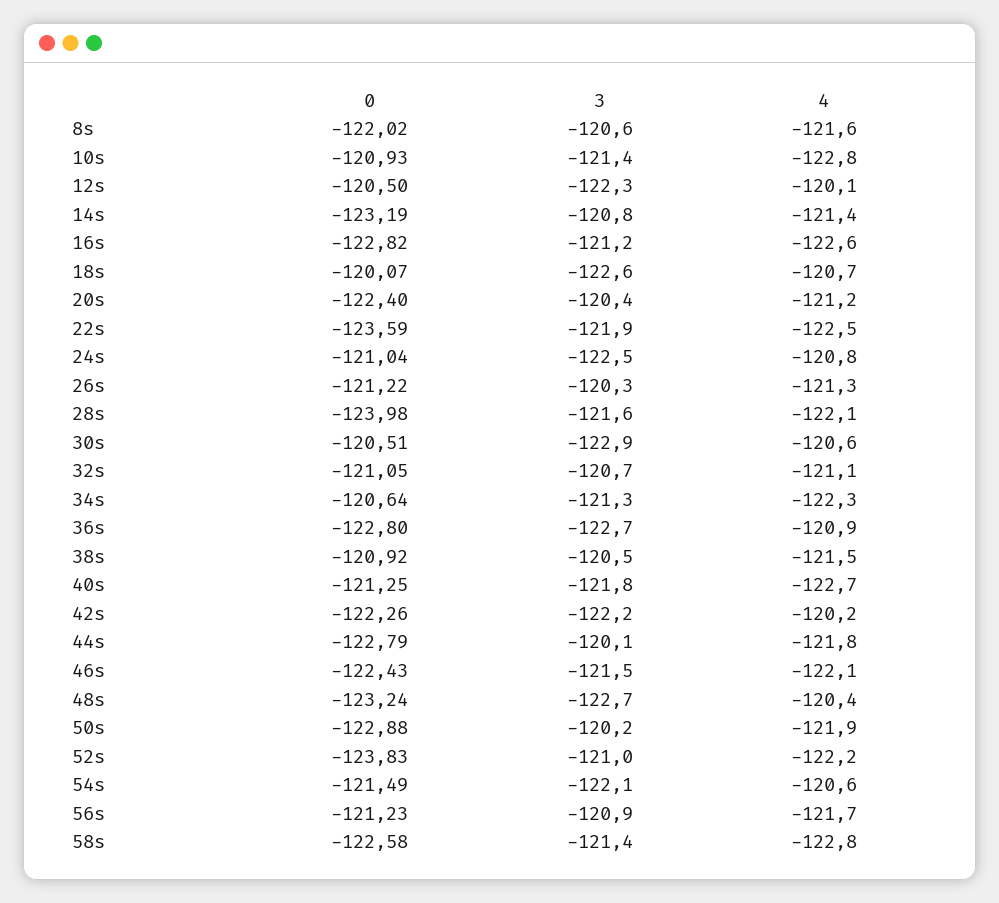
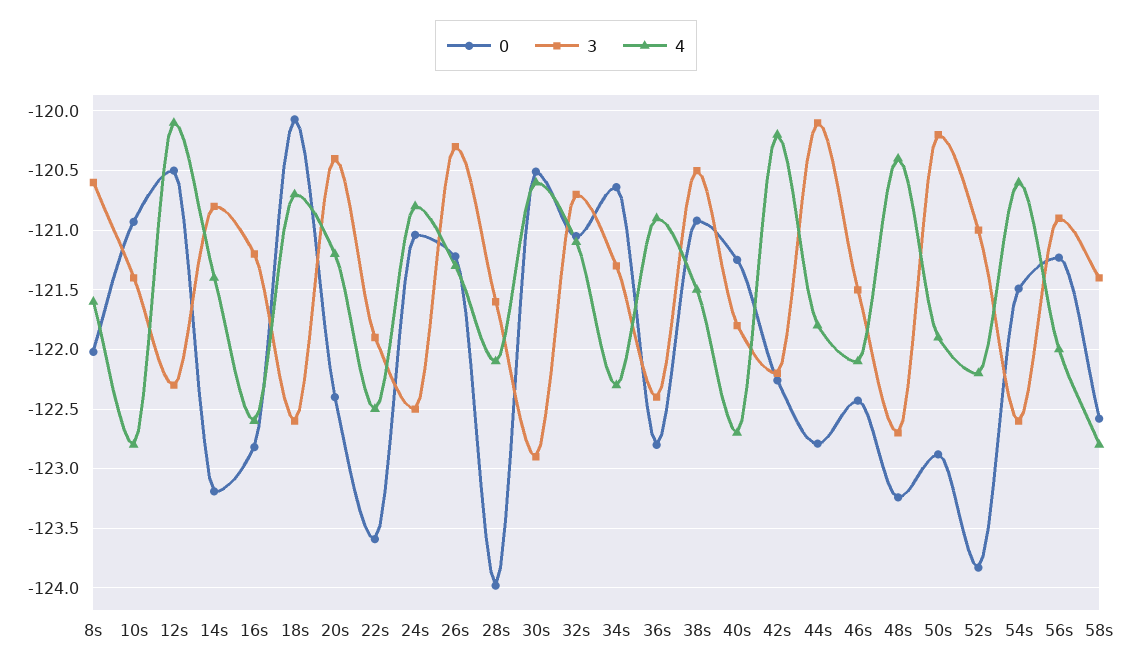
  {
    "0": {
      "8s": -122.02,
      "10s": -120.93,
      "12s": -120.5,
      "14s": -123.19,
      "16s": -122.82,
      "18s": -120.07,
      "20s": -122.4,
      "22s": -123.59,
      "24s": -121.04,
      "26s": -121.22,
      "28s": -123.98,
      "30s": -120.51,
      "32s": -121.05,
      "34s": -120.64,
      "36s": -122.8,
      "38s": -120.92,
      "40s": -121.25,
      "42s": -122.26,
      "44s": -122.79,
      "46s": -122.43,
      "48s": -123.24,
      "50s": -122.88,
      "52s": -123.83,
      "54s": -121.49,
      "56s": -121.23,
      "58s": -122.58
    },
    "3": {
      "8s": -120.6,
      "10s": -121.4,
      "12s": -122.3,
      "14s": -120.8,
      "16s": -121.2,
      "18s": -122.6,
      "20s": -120.4,
      "22s": -121.9,
      "24s": -122.5,
      "26s": -120.3,
      "28s": -121.6,
      "30s": -122.9,
      "32s": -120.7,
      "34s": -121.3,
-     "36s": -122.7,
+     "36s": -122.4,
      "38s": -120.5,
      "40s": -121.8,
      "42s": -122.2,
      "44s": -120.1,
      "46s": -121.5,
      "48s": -122.7,
      "50s": -120.2,
      "52s": -121,
-     "54s": -122.1,
+     "54s": -122.6,
      "56s": -120.9,
      "58s": -121.4
    },
    "4": {
      "8s": -121.6,
      "10s": -122.8,
      "12s": -120.1,
      "14s": -121.4,
      "16s": -122.6,
      "18s": -120.7,
      "20s": -121.2,
      "22s": -122.5,
      "24s": -120.8,
      "26s": -121.3,
      "28s": -122.1,
      "30s": -120.6,
      "32s": -121.1,
      "34s": -122.3,
      "36s": -120.9,
      "38s": -121.5,
      "40s": -122.7,
      "42s": -120.2,
      "44s": -121.8,
      "46s": -122.1,
      "48s": -120.4,
      "50s": -121.9,
      "52s": -122.2,
      "54s": -120.6,
-     "56s": -121.7,
+     "56s": -122,
      "58s": -122.8
    }
  }

